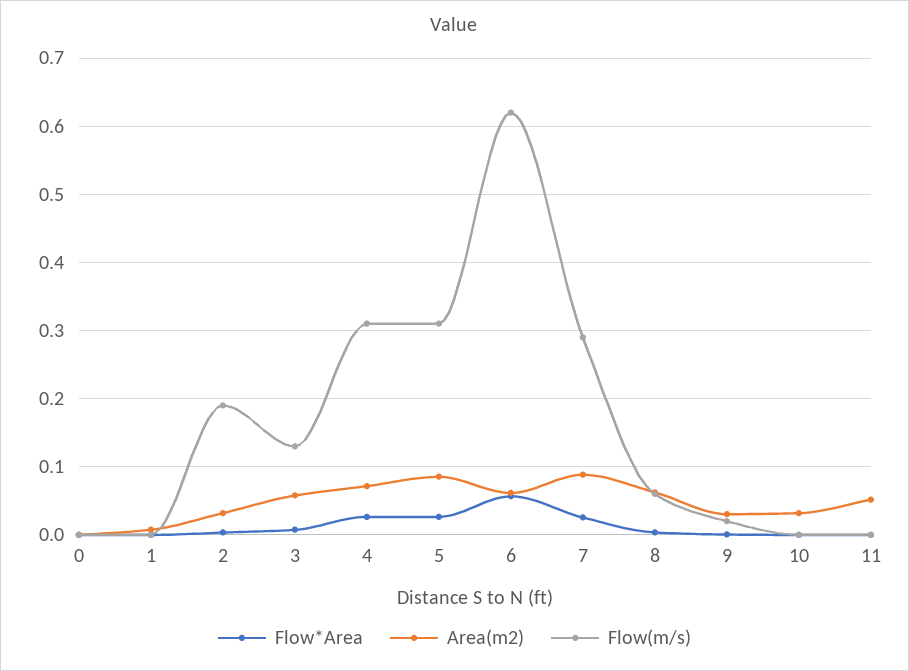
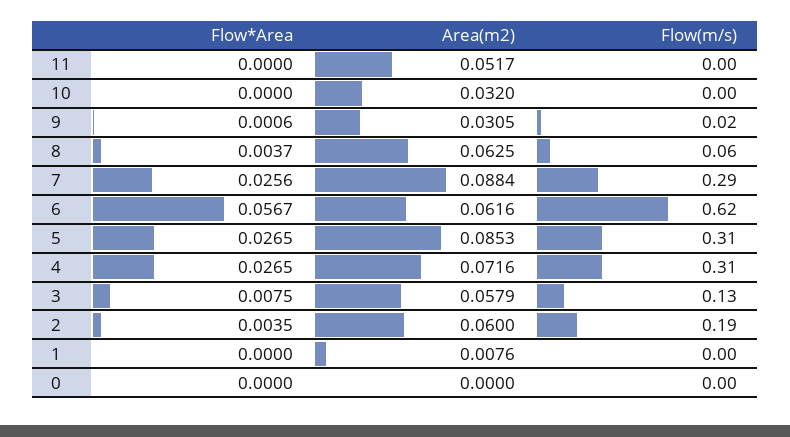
  {
    "Flow*Area": {
      "0": 0,
      "1": 0,
      "2": 0.0035,
      "3": 0.0075,
      "4": 0.0265,
      "5": 0.0265,
      "6": 0.0567,
      "7": 0.0256,
      "8": 0.0037,
      "9": 0.0006,
      "10": 0,
      "11": 0
    },
    "Area(m2)": {
      "0": 0,
      "1": 0.0076,
-     "2": 0.03,
+     "2": 0.06,
      "3": 0.0579,
      "4": 0.0716,
      "5": 0.0853,
      "6": 0.0616,
      "7": 0.0884,
      "8": 0.0625,
      "9": 0.0305,
      "10": 0.032,
      "11": 0.0517
    },
    "Flow(m/s)": {
      "0": 0,
      "1": 0,
      "2": 0.19,
      "3": 0.13,
      "4": 0.31,
      "5": 0.31,
      "6": 0.62,
      "7": 0.29,
      "8": 0.06,
      "9": 0.02,
      "10": 0,
      "11": 0
    }
  }

